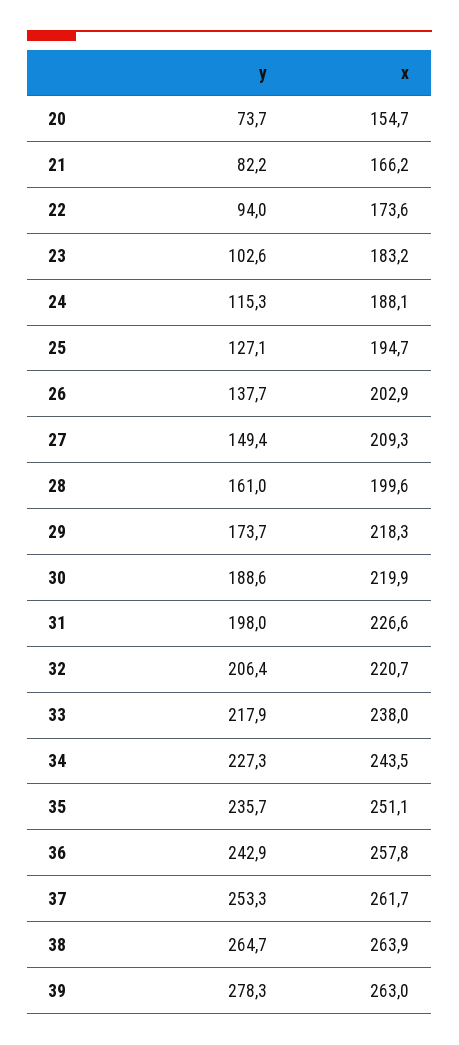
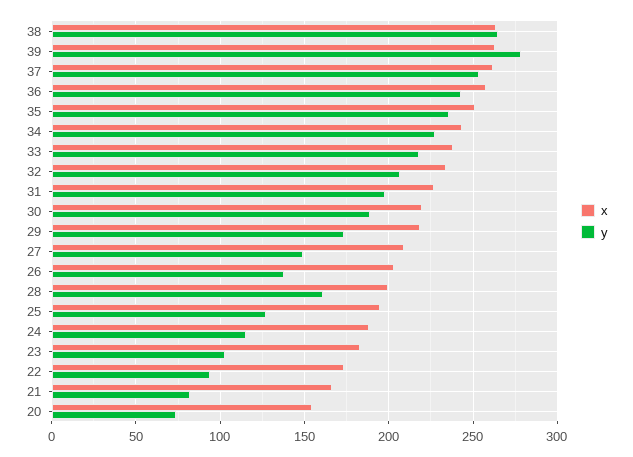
  {
    "y": {
      "20": 73.7,
      "21": 82.2,
      "22": 94,
      "23": 102.6,
      "24": 115.3,
      "25": 127.1,
      "26": 137.7,
      "27": 149.4,
      "28": 161,
      "29": 173.7,
      "30": 188.6,
      "31": 198,
      "32": 206.4,
      "33": 217.9,
      "34": 227.3,
      "35": 235.7,
      "36": 242.9,
      "37": 253.3,
      "38": 264.7,
      "39": 278.3
    },
    "x": {
      "20": 154.7,
      "21": 166.2,
      "22": 173.6,
      "23": 183.2,
      "24": 188.1,
      "25": 194.7,
      "26": 202.9,
      "27": 209.3,
      "28": 199.6,
      "29": 218.3,
      "30": 219.9,
      "31": 226.6,
-     "32": 220.7,
+     "32": 235,
      "33": 238,
      "34": 243.5,
      "35": 251.1,
      "36": 257.8,
      "37": 261.7,
      "38": 263.9,
      "39": 263
    }
  }

